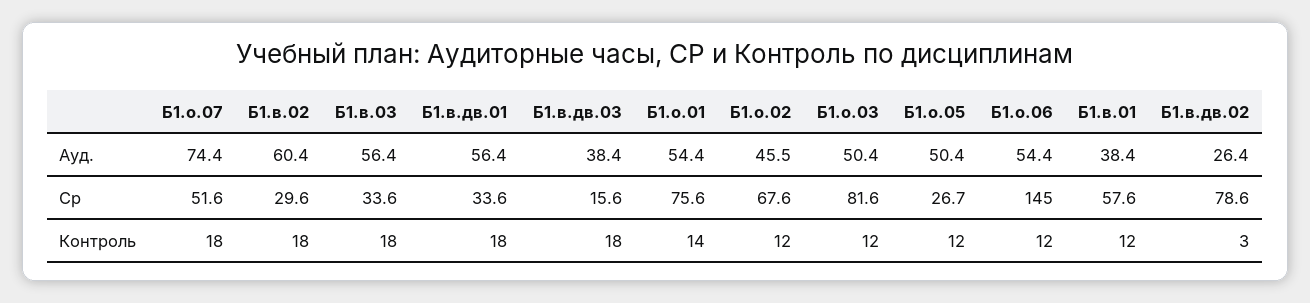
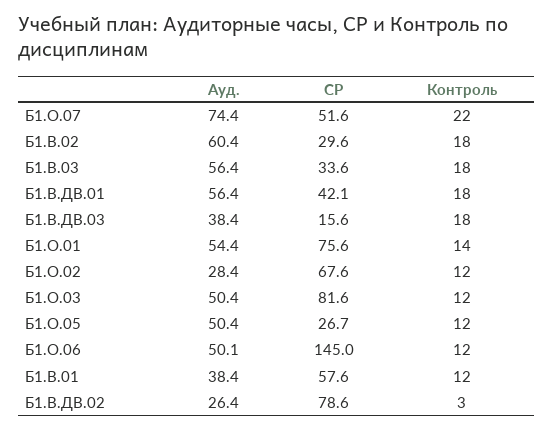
  {
    "Б1.о.07": {
      "Ауд.": 74.4,
      "Ср": 51.6,
-     "Контроль": 18
+     "Контроль": 22
    },
    "Б1.в.02": {
      "Ауд.": 60.4,
      "Ср": 29.6,
      "Контроль": 18
    },
    "Б1.в.03": {
      "Ауд.": 56.4,
      "Ср": 33.6,
      "Контроль": 18
    },
    "Б1.в.дв.01": {
      "Ауд.": 56.4,
-     "Ср": 33.6,
+     "Ср": 42.1,
      "Контроль": 18
    },
    "Б1.в.дв.03": {
      "Ауд.": 38.4,
      "Ср": 15.6,
      "Контроль": 18
    },
    "Б1.о.01": {
      "Ауд.": 54.4,
      "Ср": 75.6,
      "Контроль": 14
    },
    "Б1.о.02": {
-     "Ауд.": 45.5,
+     "Ауд.": 28.4,
      "Ср": 67.6,
      "Контроль": 12
    },
    "Б1.о.03": {
      "Ауд.": 50.4,
      "Ср": 81.6,
      "Контроль": 12
    },
    "Б1.о.05": {
      "Ауд.": 50.4,
      "Ср": 26.7,
      "Контроль": 12
    },
    "Б1.о.06": {
-     "Ауд.": 54.4,
+     "Ауд.": 50.1,
      "Ср": 145,
      "Контроль": 12
    },
    "Б1.в.01": {
      "Ауд.": 38.4,
      "Ср": 57.6,
      "Контроль": 12
    },
    "Б1.в.дв.02": {
      "Ауд.": 26.4,
      "Ср": 78.6,
      "Контроль": 3
    }
  }

